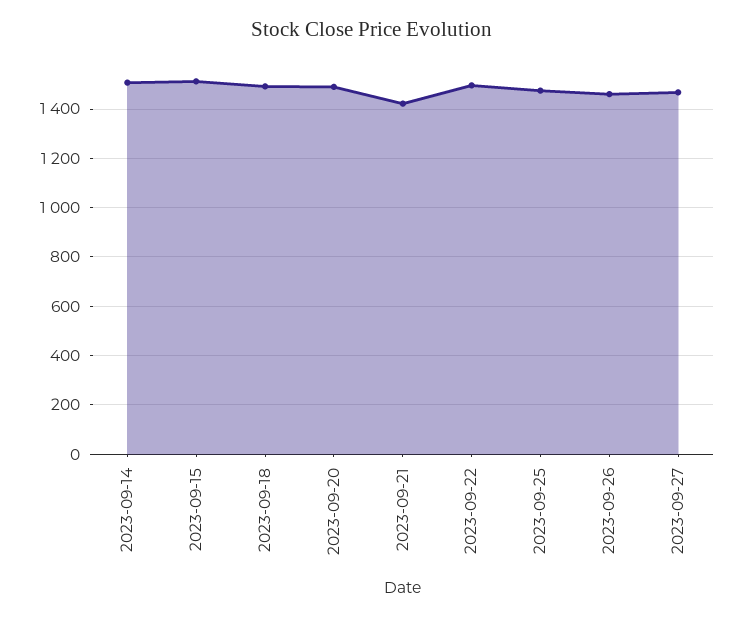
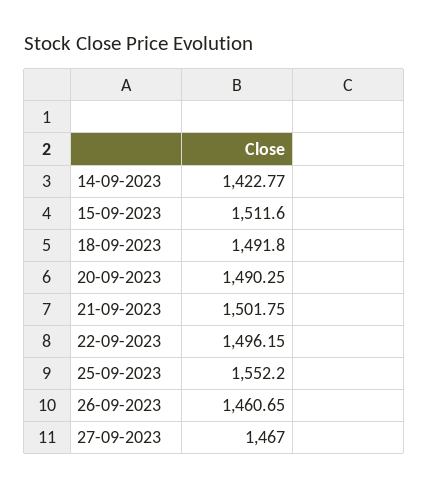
  {
-   "2023-09-14": 1500,
+   "2023-09-14": 1422.77,
    "2023-09-15": 1511.6,
    "2023-09-18": 1491.8,
    "2023-09-20": 1490.25,
-   "2023-09-21": 1425,
+   "2023-09-21": 1501.75,
    "2023-09-22": 1496.15,
-   "2023-09-25": 1475,
+   "2023-09-25": 1552.2,
    "2023-09-26": 1460.65,
    "2023-09-27": 1467
  }

